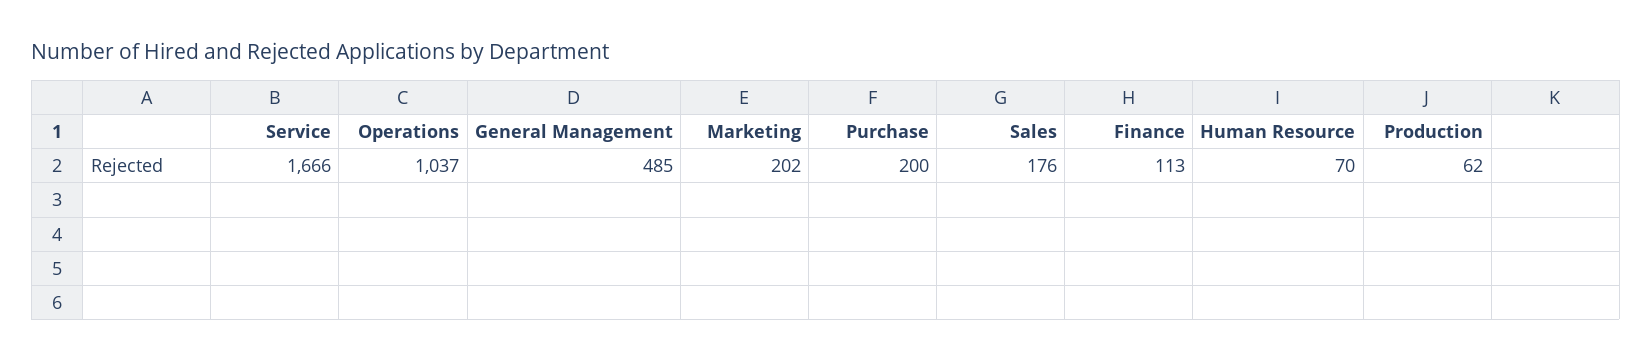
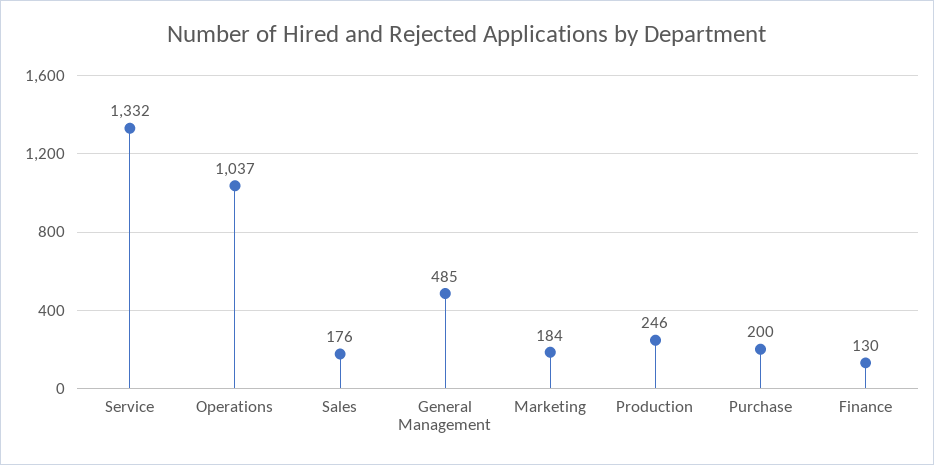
  {
-   "Service": 1666,
+   "Service": 1332,
    "Operations": 1037,
    "General Management": 485,
-   "Marketing": 202,
+   "Marketing": 184,
    "Purchase": 200,
    "Sales": 176,
-   "Finance": 113,
+   "Finance": 130,
-   "Human Resource": 70,
-   "Production": 62
+   "Production": 246
  }

